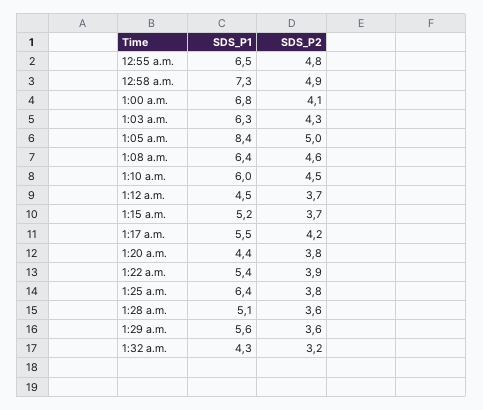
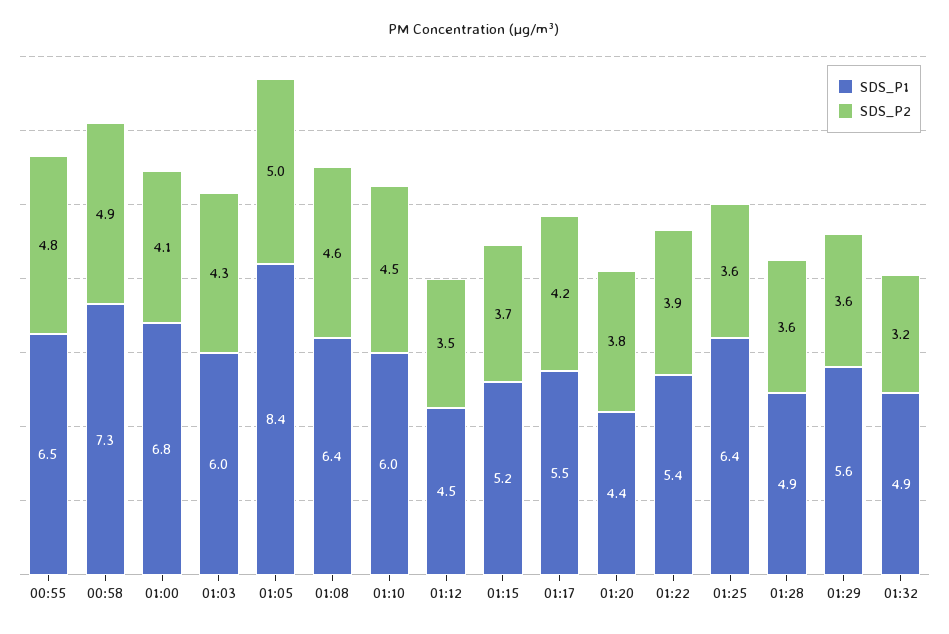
  {
    "SDS_P1": {
      "12:55 a.m.": 6.5,
      "12:58 a.m.": 7.3,
      "1:00 a.m.": 6.8,
-     "1:03 a.m.": 6.3,
+     "1:03 a.m.": 6,
      "1:05 a.m.": 8.4,
      "1:08 a.m.": 6.4,
      "1:10 a.m.": 6,
      "1:12 a.m.": 4.5,
      "1:15 a.m.": 5.2,
      "1:17 a.m.": 5.5,
      "1:20 a.m.": 4.4,
      "1:22 a.m.": 5.4,
      "1:25 a.m.": 6.4,
-     "1:28 a.m.": 5.1,
+     "1:28 a.m.": 4.9,
      "1:29 a.m.": 5.6,
-     "1:32 a.m.": 4.3
+     "1:32 a.m.": 4.9
    },
    "SDS_P2": {
      "12:55 a.m.": 4.8,
      "12:58 a.m.": 4.9,
      "1:00 a.m.": 4.1,
      "1:03 a.m.": 4.3,
      "1:05 a.m.": 5,
      "1:08 a.m.": 4.6,
      "1:10 a.m.": 4.5,
-     "1:12 a.m.": 3.7,
+     "1:12 a.m.": 3.5,
      "1:15 a.m.": 3.7,
      "1:17 a.m.": 4.2,
      "1:20 a.m.": 3.8,
      "1:22 a.m.": 3.9,
-     "1:25 a.m.": 3.8,
+     "1:25 a.m.": 3.6,
      "1:28 a.m.": 3.6,
      "1:29 a.m.": 3.6,
      "1:32 a.m.": 3.2
    }
  }

